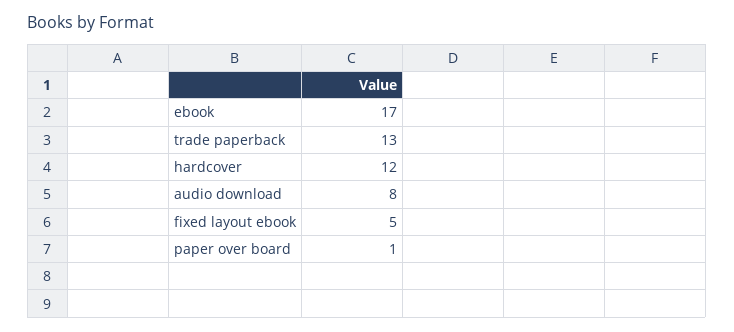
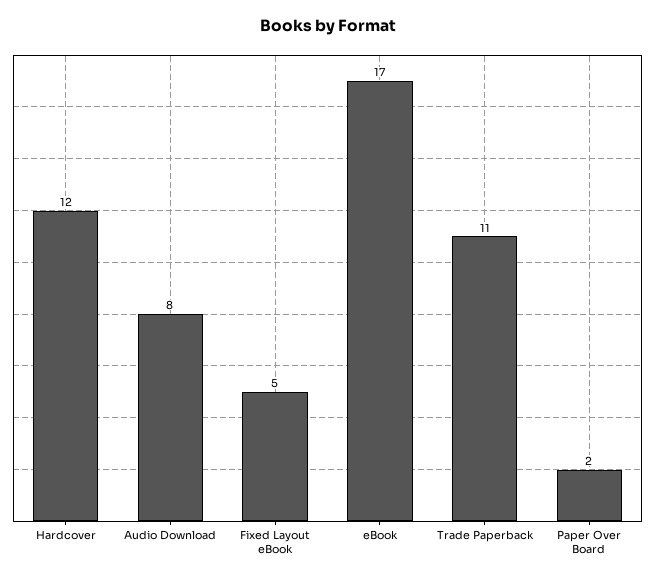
  {
    "ebook": 17,
-   "trade paperback": 13,
+   "trade paperback": 11,
    "hardcover": 12,
    "audio download": 8,
    "fixed layout ebook": 5,
-   "paper over board": 1
+   "paper over board": 2
  }

